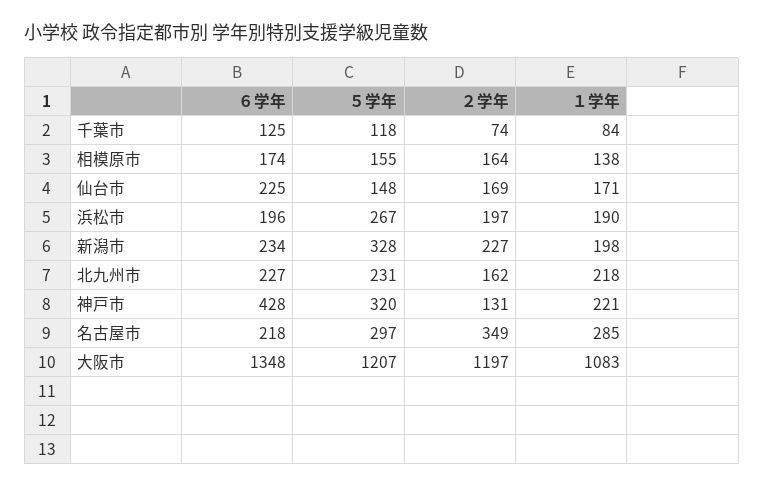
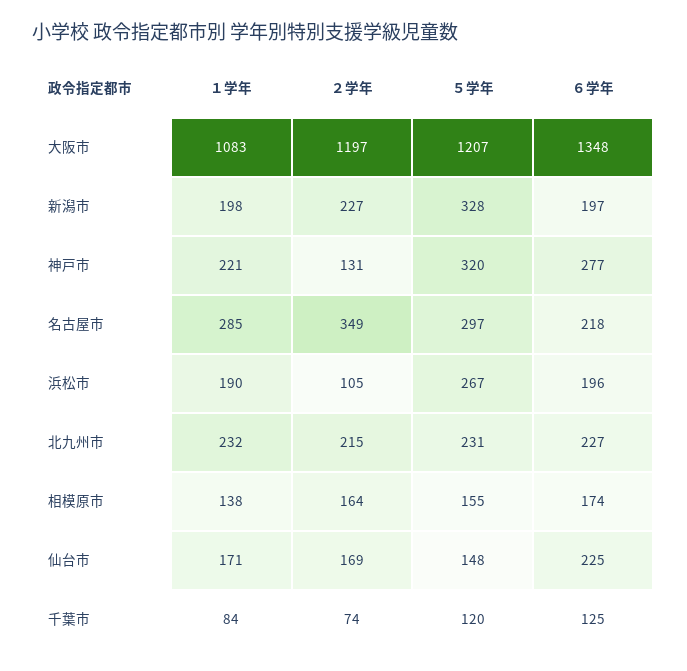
  {
    "６学年": {
      "千葉市": 125,
      "相模原市": 174,
      "仙台市": 225,
      "浜松市": 196,
-     "新潟市": 234,
+     "新潟市": 197,
      "北九州市": 227,
-     "神戸市": 428,
+     "神戸市": 277,
      "名古屋市": 218,
      "大阪市": 1348
    },
    "５学年": {
-     "千葉市": 118,
+     "千葉市": 120,
      "相模原市": 155,
      "仙台市": 148,
      "浜松市": 267,
      "新潟市": 328,
      "北九州市": 231,
      "神戸市": 320,
      "名古屋市": 297,
      "大阪市": 1207
    },
    "２学年": {
      "千葉市": 74,
      "相模原市": 164,
      "仙台市": 169,
-     "浜松市": 197,
+     "浜松市": 105,
      "新潟市": 227,
-     "北九州市": 162,
+     "北九州市": 215,
      "神戸市": 131,
      "名古屋市": 349,
      "大阪市": 1197
    },
    "１学年": {
      "千葉市": 84,
      "相模原市": 138,
      "仙台市": 171,
      "浜松市": 190,
      "新潟市": 198,
-     "北九州市": 218,
+     "北九州市": 232,
      "神戸市": 221,
      "名古屋市": 285,
      "大阪市": 1083
    }
  }

